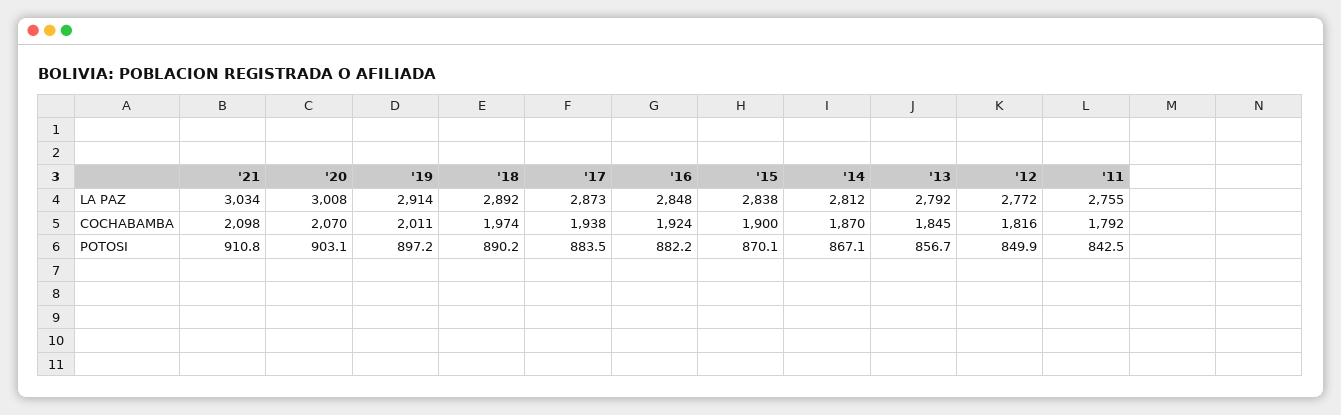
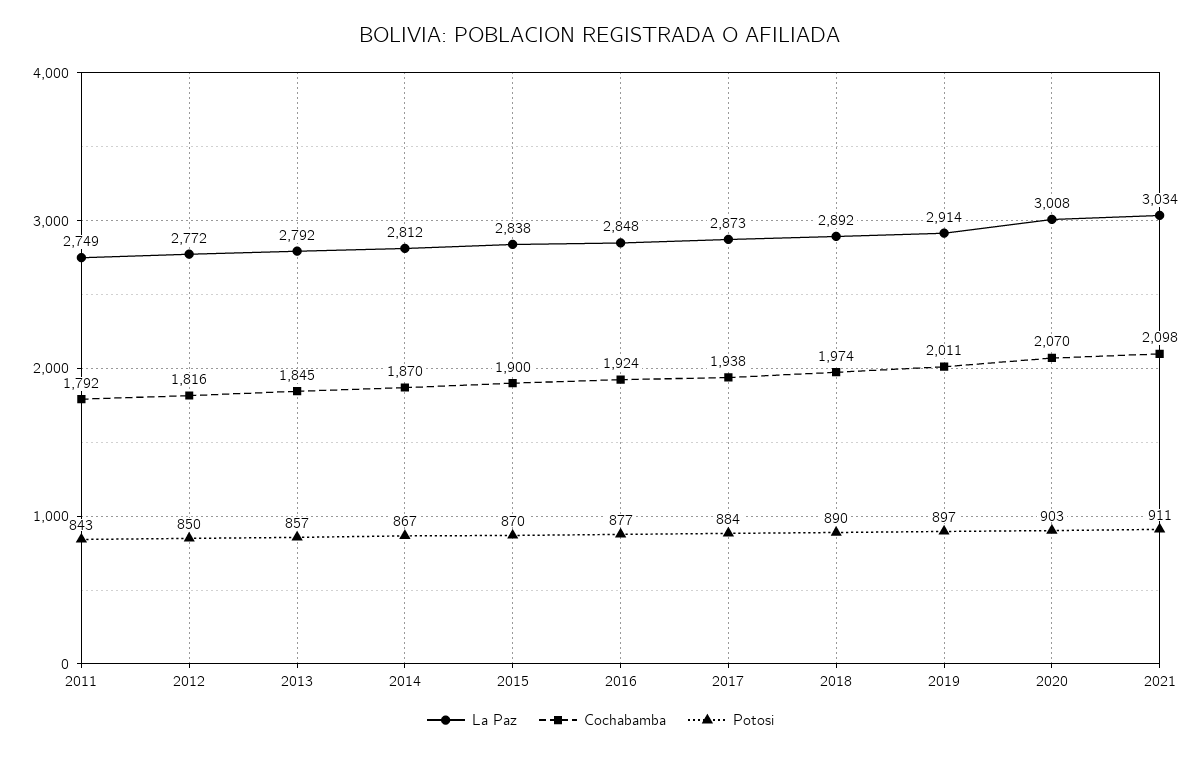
  {
    "LA PAZ": {
      "'21": 3034,
      "'20": 3008,
      "'19": 2914,
      "'18": 2892,
      "'17": 2873,
      "'16": 2848,
      "'15": 2838,
      "'14": 2812,
      "'13": 2792,
      "'12": 2772,
-     "'11": 2755
+     "'11": 2749
    },
    "COCHABAMBA": {
      "'21": 2098,
      "'20": 2070,
      "'19": 2011,
      "'18": 1974,
      "'17": 1938,
      "'16": 1924,
      "'15": 1900,
      "'14": 1870,
      "'13": 1845,
      "'12": 1816,
      "'11": 1792
    },
    "POTOSI": {
      "'21": 910.8,
      "'20": 903.1,
      "'19": 897.2,
      "'18": 890.2,
      "'17": 883.5,
-     "'16": 882.2,
+     "'16": 877,
      "'15": 870.1,
      "'14": 867.1,
      "'13": 856.7,
      "'12": 849.9,
      "'11": 842.5
    }
  }

